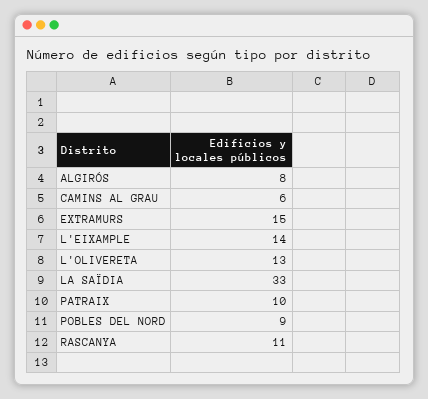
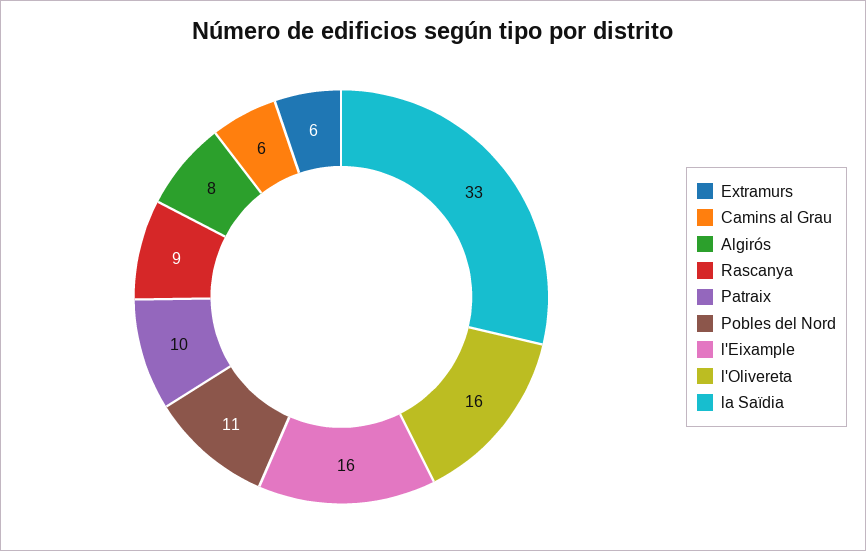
  {
    "ALGIRÓS": 8,
    "CAMINS AL GRAU": 6,
-   "EXTRAMURS": 15,
+   "EXTRAMURS": 6,
-   "L'EIXAMPLE": 14,
+   "L'EIXAMPLE": 16,
-   "L'OLIVERETA": 13,
+   "L'OLIVERETA": 16,
    "LA SAÏDIA": 33,
    "PATRAIX": 10,
-   "POBLES DEL NORD": 9,
+   "POBLES DEL NORD": 11,
-   "RASCANYA": 11
+   "RASCANYA": 9
  }

